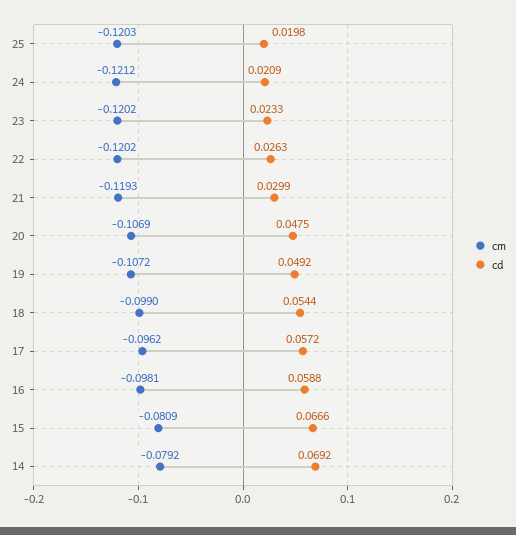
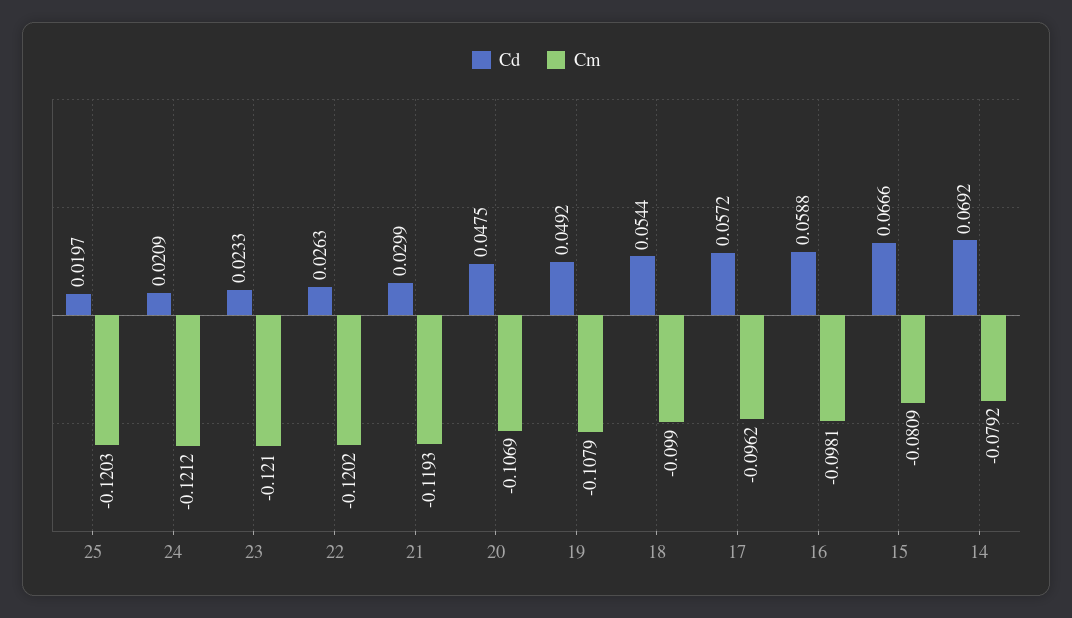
  {
    "cm": {
      "25": -0.1203,
      "24": -0.1212,
-     "23": -0.1202,
+     "23": -0.121,
      "22": -0.1202,
      "21": -0.1193,
      "20": -0.1069,
-     "19": -0.1072,
+     "19": -0.1079,
      "18": -0.099,
      "17": -0.0962,
      "16": -0.0981,
      "15": -0.0809,
      "14": -0.0792
    },
    "cd": {
-     "25": 0.0198,
+     "25": 0.0197,
      "24": 0.0209,
      "23": 0.0233,
      "22": 0.0263,
      "21": 0.0299,
      "20": 0.0475,
      "19": 0.0492,
      "18": 0.0544,
      "17": 0.0572,
      "16": 0.0588,
      "15": 0.0666,
      "14": 0.0692
    }
  }

